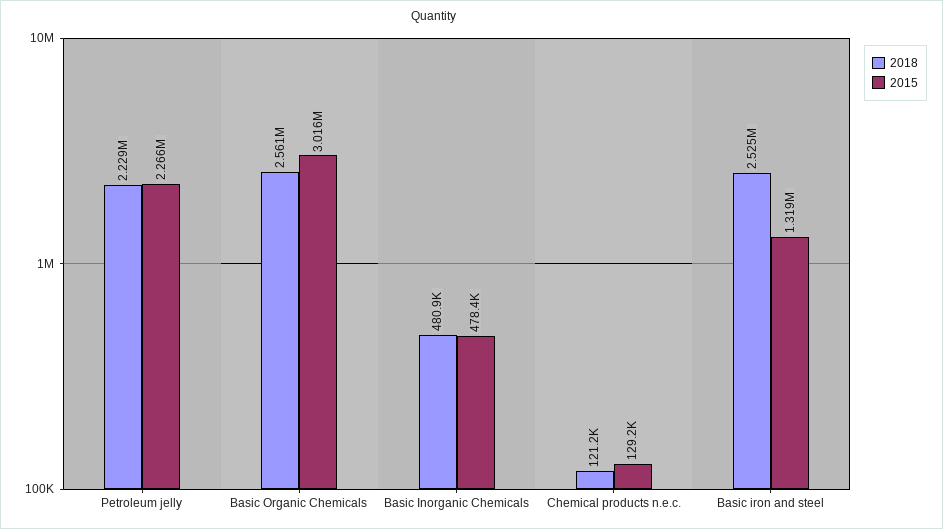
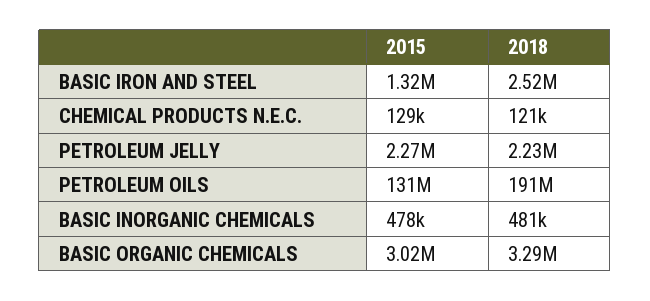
  {
    "2018": {
      "Petroleum jelly": 2229000,
-     "Basic Organic Chemicals": 2561000,
+     "Basic Organic Chemicals": 3290000,
      "Basic Inorganic Chemicals": 480900,
      "Chemical products n.e.c.": 121200,
-     "Basic iron and steel": 2525000
+     "Basic iron and steel": 2525000,
+     "PETROLEUM OILS": 191000000
    },
    "2015": {
      "Petroleum jelly": 2266000,
      "Basic Organic Chemicals": 3016000,
      "Basic Inorganic Chemicals": 478400,
      "Chemical products n.e.c.": 129200,
-     "Basic iron and steel": 1319000
+     "Basic iron and steel": 1319000,
+     "PETROLEUM OILS": 131000000
    }
  }

